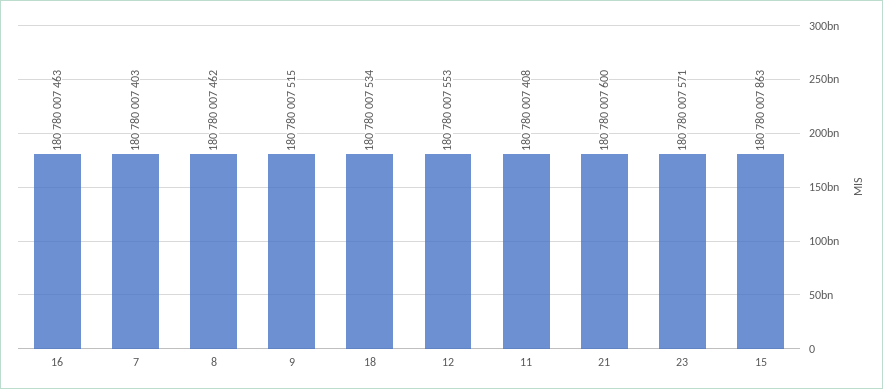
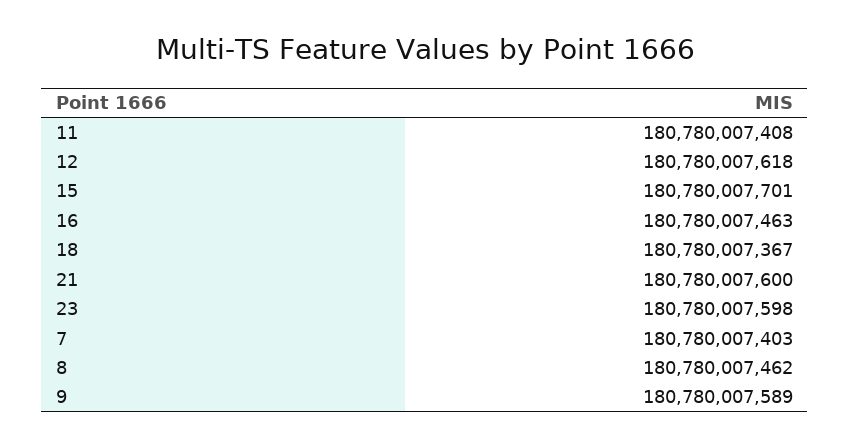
  {
    "16": 180780007463,
    "7": 180780007403,
    "8": 180780007462,
-   "9": 180780007515,
+   "9": 180780007589,
-   "18": 180780007534,
+   "18": 180780007367,
-   "12": 180780007553,
+   "12": 180780007618,
    "11": 180780007408,
    "21": 180780007600,
-   "23": 180780007571,
+   "23": 180780007598,
-   "15": 180780007863
+   "15": 180780007701
  }

